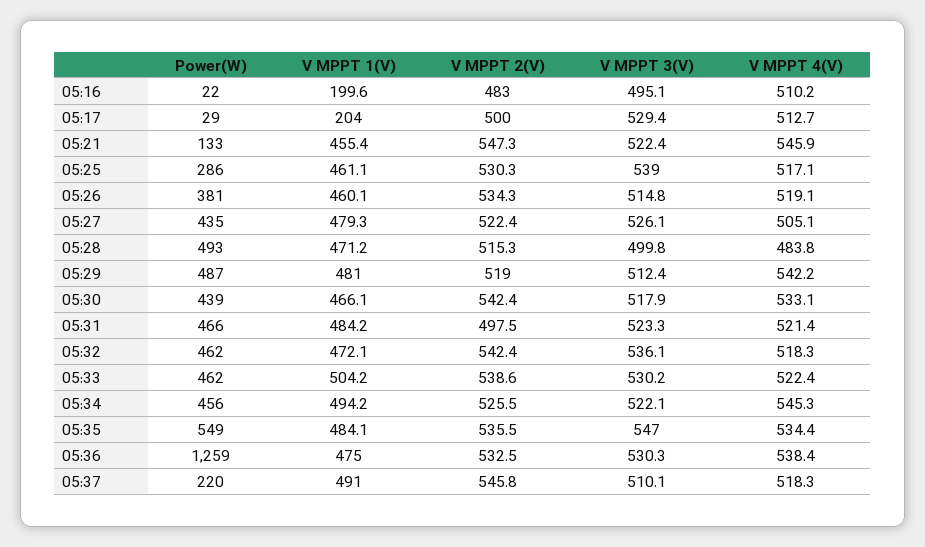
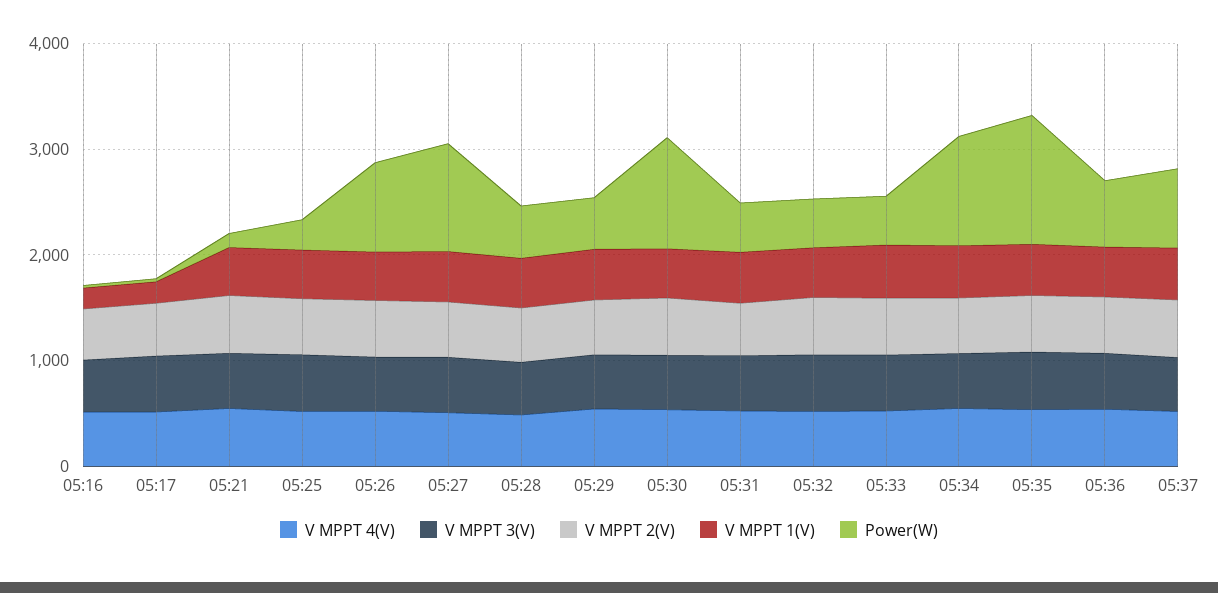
  {
    "Power(W)": {
      "05:16": 22,
      "05:17": 29,
      "05:21": 133,
      "05:25": 286,
-     "05:26": 381,
+     "05:26": 800,
-     "05:27": 435,
+     "05:27": 1000,
      "05:28": 493,
      "05:29": 487,
-     "05:30": 439,
+     "05:30": 1000,
      "05:31": 466,
      "05:32": 462,
      "05:33": 462,
-     "05:34": 456,
+     "05:34": 1000,
-     "05:35": 549,
+     "05:35": 1200,
-     "05:36": 1259,
+     "05:36": 600,
-     "05:37": 220
+     "05:37": 800
    },
    "V MPPT 1(V)": {
      "05:16": 199.6,
      "05:17": 204,
      "05:21": 455.4,
      "05:25": 461.1,
      "05:26": 460.1,
      "05:27": 479.3,
      "05:28": 471.2,
      "05:29": 481,
      "05:30": 466.1,
      "05:31": 484.2,
      "05:32": 472.1,
      "05:33": 504.2,
      "05:34": 494.2,
      "05:35": 484.1,
      "05:36": 475,
      "05:37": 491
    },
    "V MPPT 2(V)": {
      "05:16": 483,
      "05:17": 500,
      "05:21": 547.3,
      "05:25": 530.3,
      "05:26": 534.3,
      "05:27": 522.4,
      "05:28": 515.3,
      "05:29": 519,
      "05:30": 542.4,
      "05:31": 497.5,
      "05:32": 542.4,
      "05:33": 538.6,
      "05:34": 525.5,
      "05:35": 535.5,
      "05:36": 532.5,
      "05:37": 545.8
    },
    "V MPPT 3(V)": {
      "05:16": 495.1,
      "05:17": 529.4,
      "05:21": 522.4,
      "05:25": 539,
      "05:26": 514.8,
      "05:27": 526.1,
      "05:28": 499.8,
      "05:29": 512.4,
      "05:30": 517.9,
      "05:31": 523.3,
      "05:32": 536.1,
      "05:33": 530.2,
      "05:34": 522.1,
      "05:35": 547,
      "05:36": 530.3,
      "05:37": 510.1
    },
    "V MPPT 4(V)": {
      "05:16": 510.2,
      "05:17": 512.7,
      "05:21": 545.9,
      "05:25": 517.1,
      "05:26": 519.1,
      "05:27": 505.1,
      "05:28": 483.8,
      "05:29": 542.2,
      "05:30": 533.1,
      "05:31": 521.4,
      "05:32": 518.3,
      "05:33": 522.4,
      "05:34": 545.3,
      "05:35": 534.4,
      "05:36": 538.4,
      "05:37": 518.3
    }
  }

